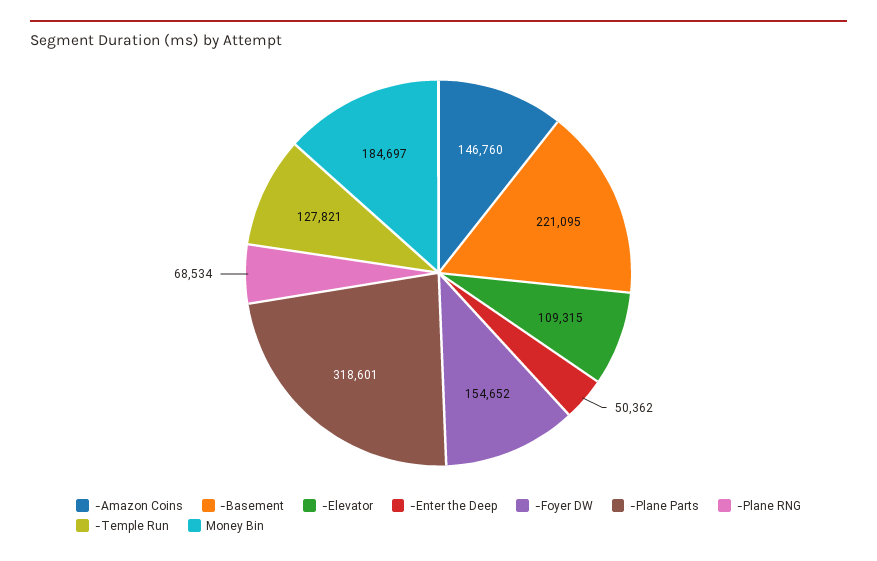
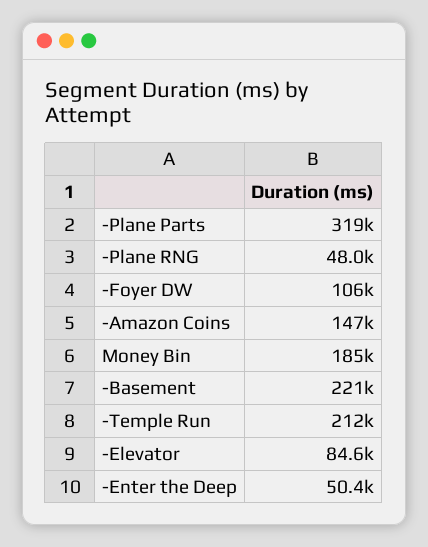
  {
    "-Amazon Coins": 146760,
    "-Basement": 221095,
-   "-Elevator": 109315,
+   "-Elevator": 84600,
    "-Enter the Deep": 50362,
-   "-Foyer DW": 154652,
+   "-Foyer DW": 106000,
    "-Plane Parts": 318601,
-   "-Plane RNG": 68534,
+   "-Plane RNG": 48000,
-   "-Temple Run": 127821,
+   "-Temple Run": 212000,
    "Money Bin": 184697
  }

